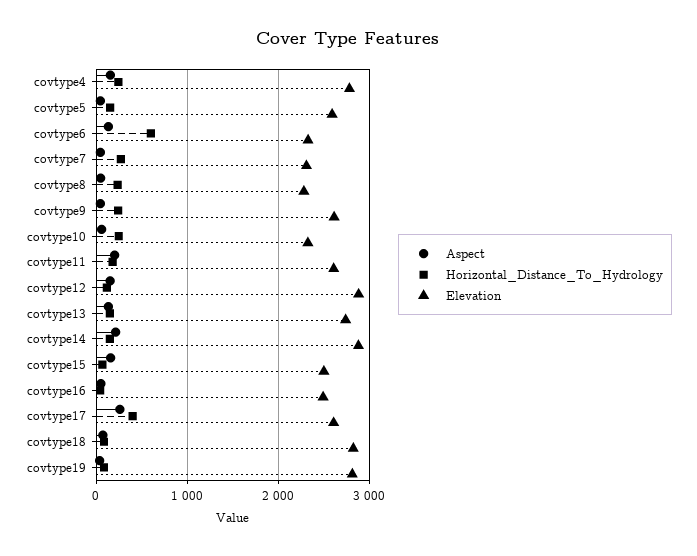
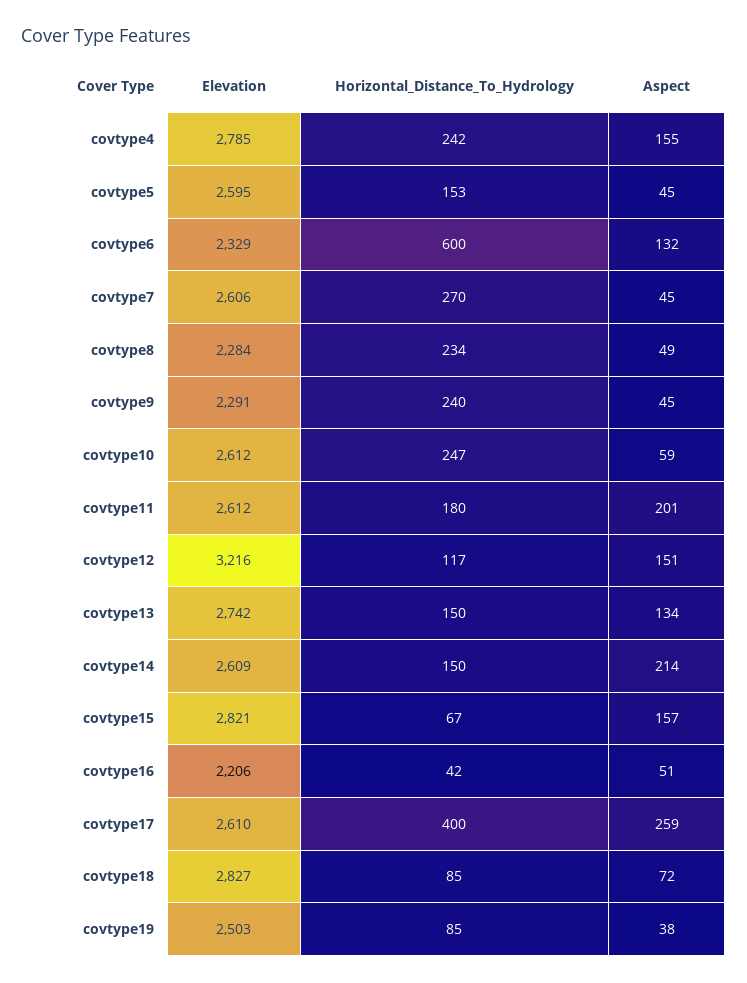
  {
    "Aspect": {
      "covtype4": 155,
      "covtype5": 45,
      "covtype6": 132,
      "covtype7": 45,
      "covtype8": 49,
      "covtype9": 45,
      "covtype10": 59,
      "covtype11": 201,
      "covtype12": 151,
      "covtype13": 134,
      "covtype14": 214,
      "covtype15": 157,
      "covtype16": 51,
      "covtype17": 259,
      "covtype18": 72,
      "covtype19": 38
    },
    "Horizontal_Distance_To_Hydrology": {
      "covtype4": 242,
      "covtype5": 153,
      "covtype6": 600,
      "covtype7": 270,
      "covtype8": 234,
      "covtype9": 240,
      "covtype10": 247,
      "covtype11": 180,
      "covtype12": 117,
      "covtype13": 150,
      "covtype14": 150,
      "covtype15": 67,
      "covtype16": 42,
      "covtype17": 400,
      "covtype18": 85,
      "covtype19": 85
    },
    "Elevation": {
      "covtype4": 2785,
      "covtype5": 2595,
      "covtype6": 2329,
-     "covtype7": 2300,
+     "covtype7": 2606,
      "covtype8": 2284,
-     "covtype9": 2600,
+     "covtype9": 2291,
-     "covtype10": 2300,
+     "covtype10": 2612,
      "covtype11": 2612,
-     "covtype12": 2900,
+     "covtype12": 3216,
      "covtype13": 2742,
-     "covtype14": 2900,
+     "covtype14": 2609,
-     "covtype15": 2500,
+     "covtype15": 2821,
-     "covtype16": 2500,
+     "covtype16": 2206,
      "covtype17": 2610,
      "covtype18": 2827,
-     "covtype19": 2800
+     "covtype19": 2503
    }
  }

